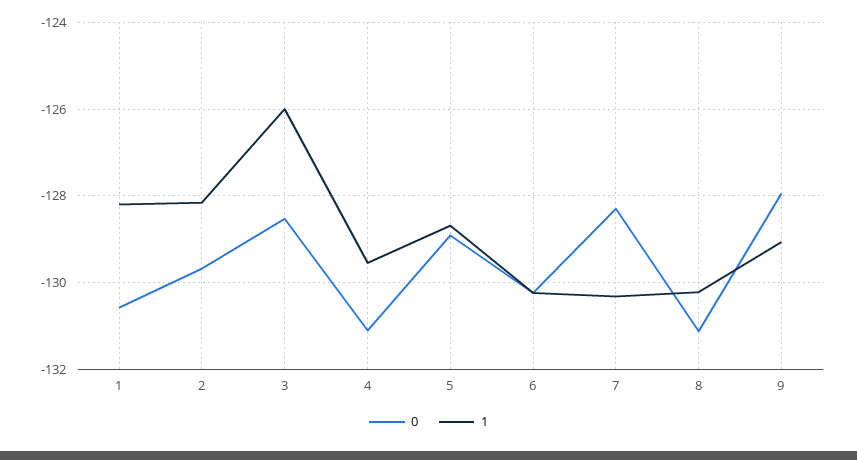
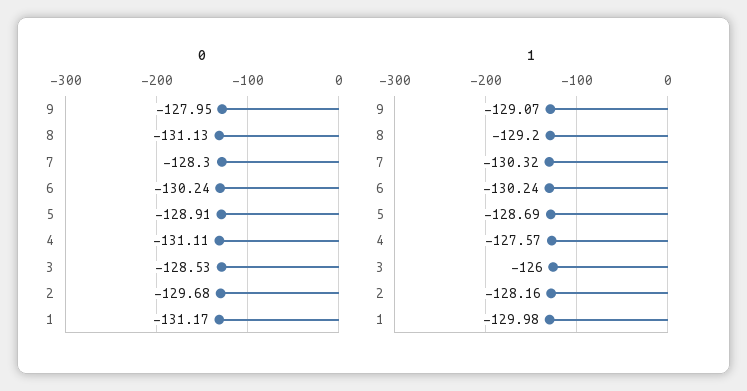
  {
    "0": {
-     "1": -130.6,
+     "1": -131.17,
      "2": -129.68,
      "3": -128.53,
      "4": -131.11,
      "5": -128.91,
      "6": -130.24,
      "7": -128.3,
      "8": -131.13,
      "9": -127.95
    },
    "1": {
-     "1": -128.2,
+     "1": -129.98,
      "2": -128.16,
      "3": -126,
-     "4": -129.6,
+     "4": -127.57,
      "5": -128.69,
      "6": -130.24,
      "7": -130.32,
-     "8": -130.2,
+     "8": -129.2,
      "9": -129.07
    }
  }

